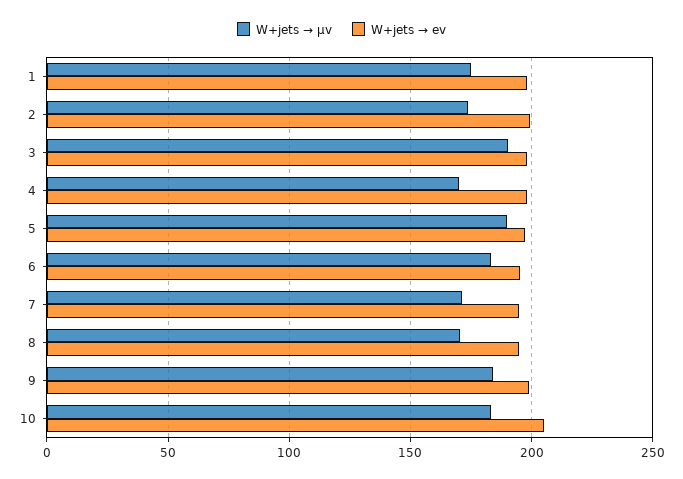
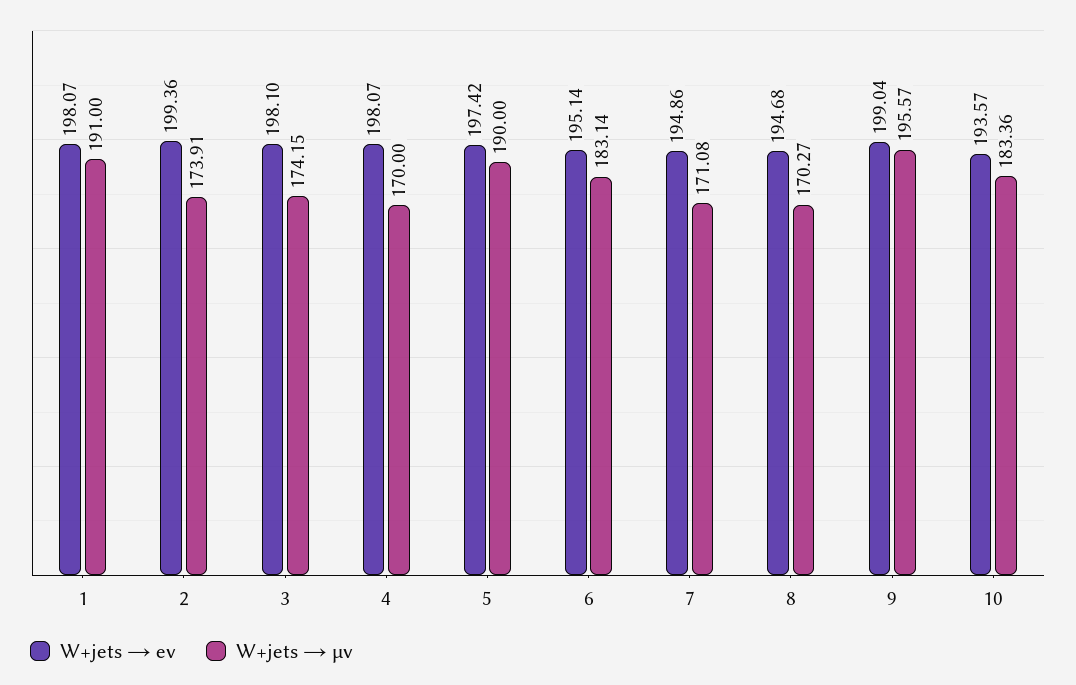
  {
    "W+jets → μv": {
-     "1": 175,
+     "1": 191,
      "2": 173.91,
-     "3": 190,
+     "3": 174.15,
      "4": 170,
      "5": 190,
      "6": 183.14,
      "7": 171.08,
      "8": 170.27,
-     "9": 185,
+     "9": 195.57,
      "10": 183.36
    },
    "W+jets → ev": {
      "1": 198.07,
      "2": 199.36,
      "3": 198.1,
      "4": 198.07,
      "5": 197.42,
      "6": 195.14,
      "7": 194.86,
      "8": 194.68,
      "9": 199.04,
-     "10": 205
+     "10": 193.57
    }
  }

